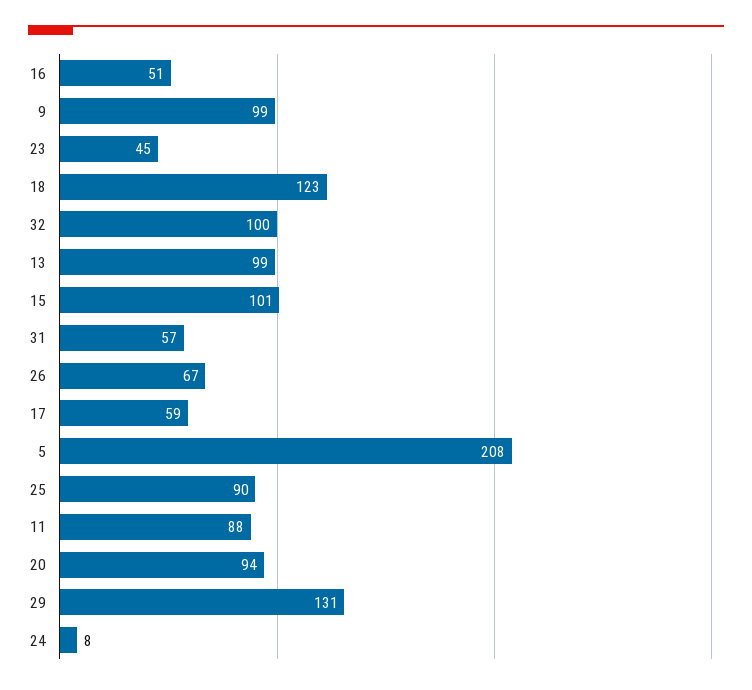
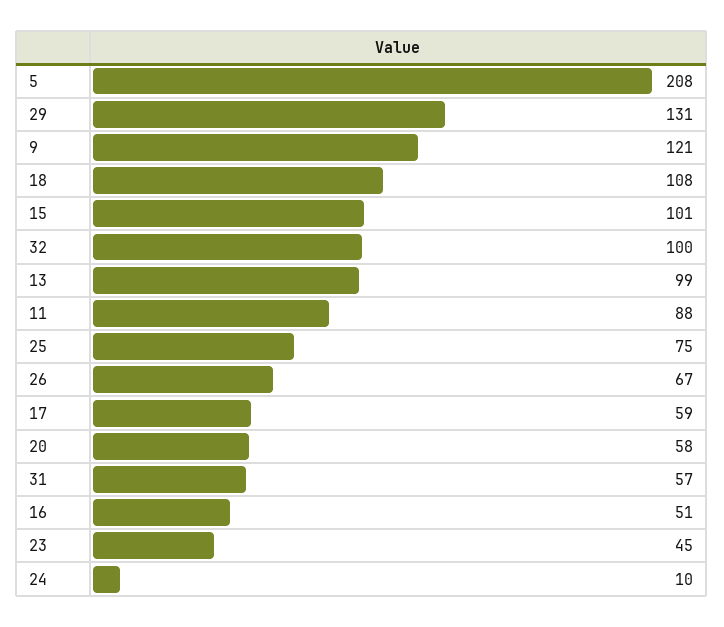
  {
    "16": 51,
-   "9": 99,
+   "9": 121,
    "23": 45,
-   "18": 123,
+   "18": 108,
    "32": 100,
    "13": 99,
    "15": 101,
    "31": 57,
    "26": 67,
    "17": 59,
    "5": 208,
-   "25": 90,
+   "25": 75,
    "11": 88,
-   "20": 94,
+   "20": 58,
    "29": 131,
-   "24": 8
+   "24": 10
  }

